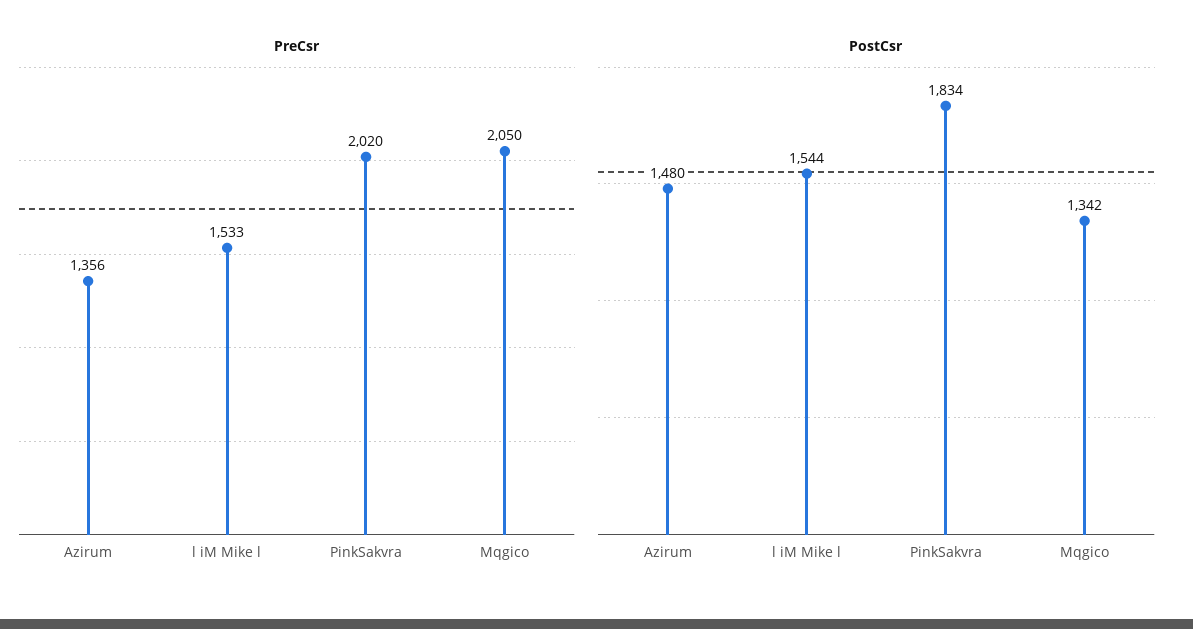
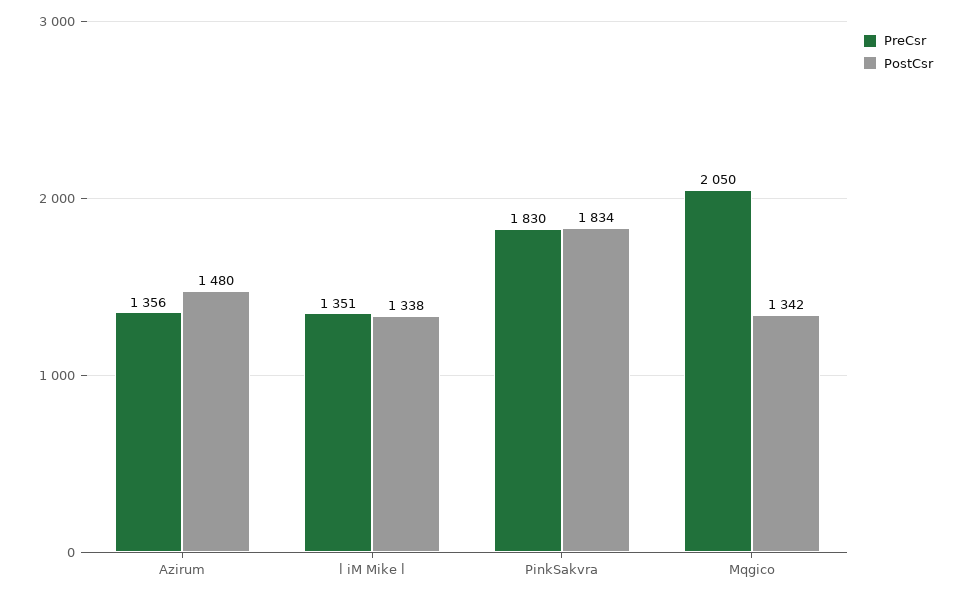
  {
    "PreCsr": {
      "Azirum": 1356,
-     "l iM Mike l": 1533,
+     "l iM Mike l": 1351,
-     "PinkSakvra": 2020,
+     "PinkSakvra": 1830,
      "Mqgico": 2050
    },
    "PostCsr": {
      "Azirum": 1480,
-     "l iM Mike l": 1544,
+     "l iM Mike l": 1338,
      "PinkSakvra": 1834,
      "Mqgico": 1342
    }
  }

